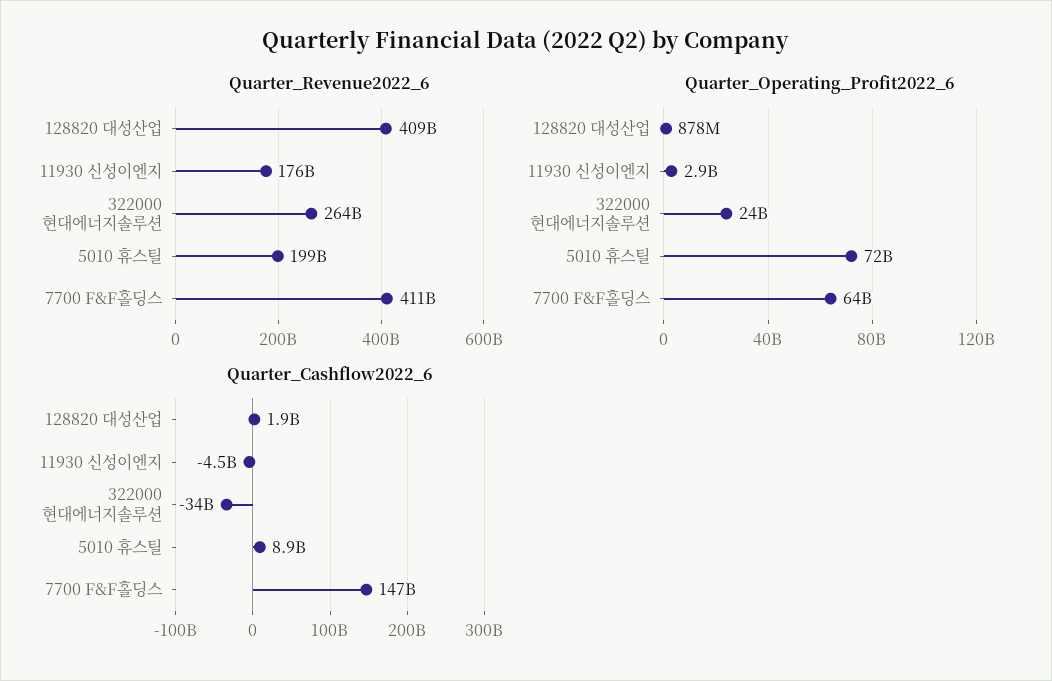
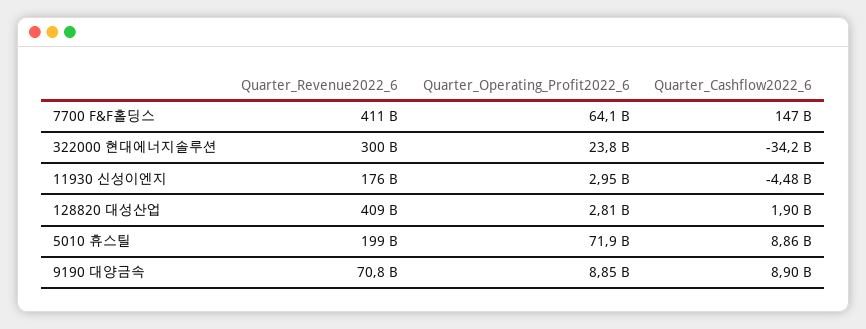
  {
    "Quarter_Revenue2022_6": {
      "128820 대성산업": 409000000000,
      "11930 신성이엔지": 176000000000,
-     "322000 현대에너지솔루션": 264000000000,
+     "322000 현대에너지솔루션": 300000000000,
      "5010 휴스틸": 199000000000,
-     "7700 F&F홀딩스": 411000000000
+     "7700 F&F홀딩스": 411000000000,
+     "9190 대양금속": 70800000000
    },
    "Quarter_Operating_Profit2022_6": {
-     "128820 대성산업": 878000000,
+     "128820 대성산업": 2810000000,
      "11930 신성이엔지": 2950000000,
      "322000 현대에너지솔루션": 23800000000,
      "5010 휴스틸": 71900000000,
-     "7700 F&F홀딩스": 64100000000
+     "7700 F&F홀딩스": 64100000000,
+     "9190 대양금속": 8850000000
    },
    "Quarter_Cashflow2022_6": {
      "128820 대성산업": 1900000000,
      "11930 신성이엔지": -4480000000,
      "322000 현대에너지솔루션": -34200000000,
      "5010 휴스틸": 8860000000,
-     "7700 F&F홀딩스": 147000000000
+     "7700 F&F홀딩스": 147000000000,
+     "9190 대양금속": 8900000000
    }
  }

